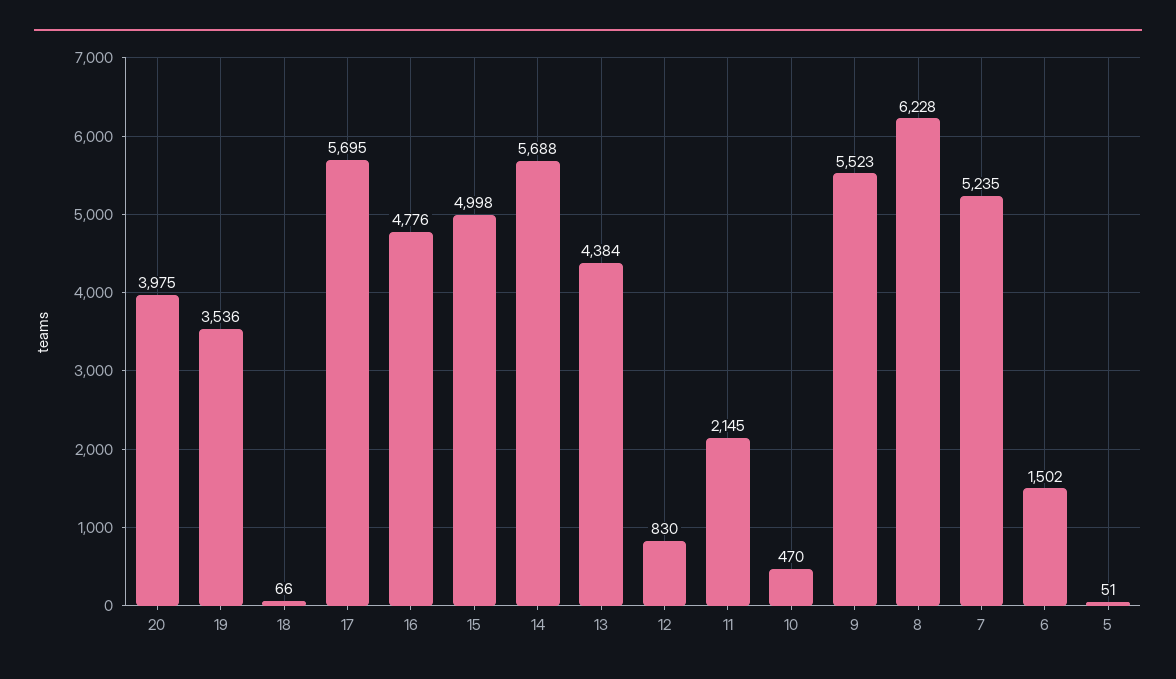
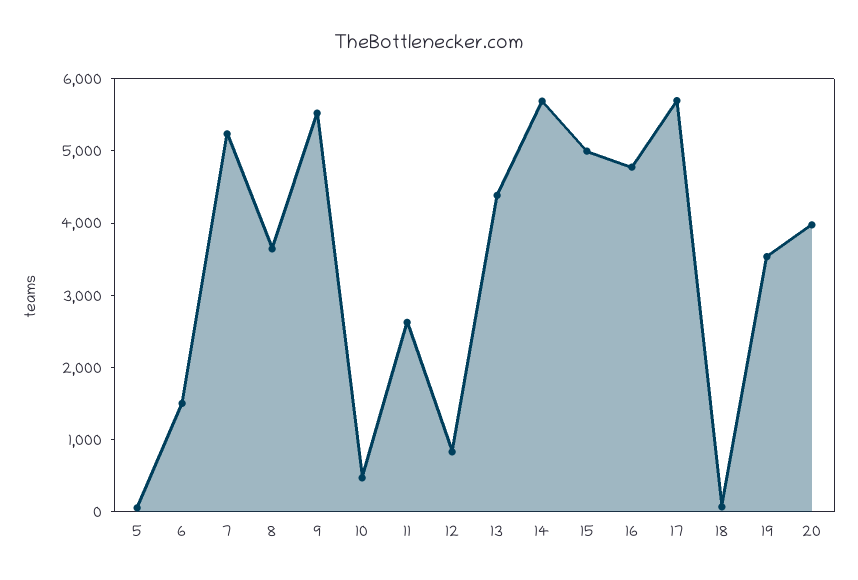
  {
    "20": 3975,
    "19": 3536,
    "18": 66,
    "17": 5695,
    "16": 4776,
    "15": 4998,
    "14": 5688,
    "13": 4384,
    "12": 830,
-   "11": 2145,
+   "11": 2600,
    "10": 470,
    "9": 5523,
-   "8": 6228,
+   "8": 3600,
    "7": 5235,
    "6": 1502,
    "5": 51
  }

